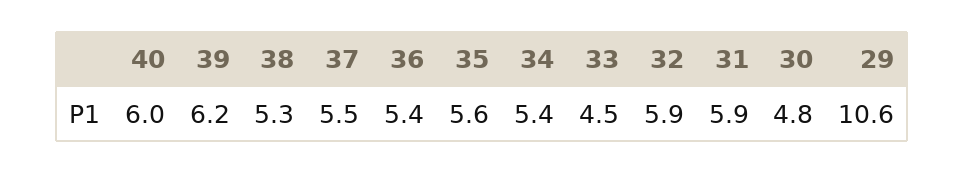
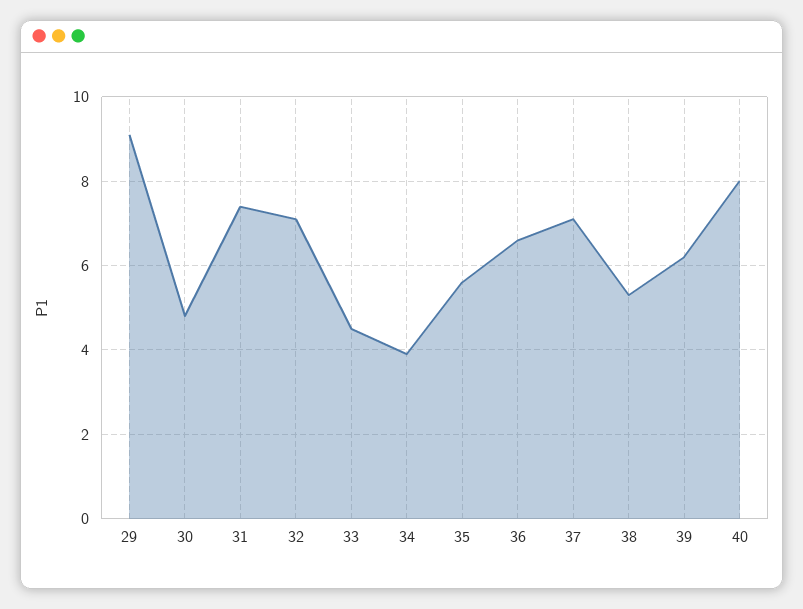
  {
-   "40": 6,
+   "40": 8,
    "39": 6.2,
    "38": 5.3,
-   "37": 5.5,
+   "37": 7,
-   "36": 5.4,
+   "36": 6.5,
    "35": 5.6,
-   "34": 5.4,
+   "34": 4,
    "33": 4.5,
-   "32": 5.9,
+   "32": 7,
-   "31": 5.9,
+   "31": 7.5,
    "30": 4.8,
-   "29": 10.6
+   "29": 9
  }

